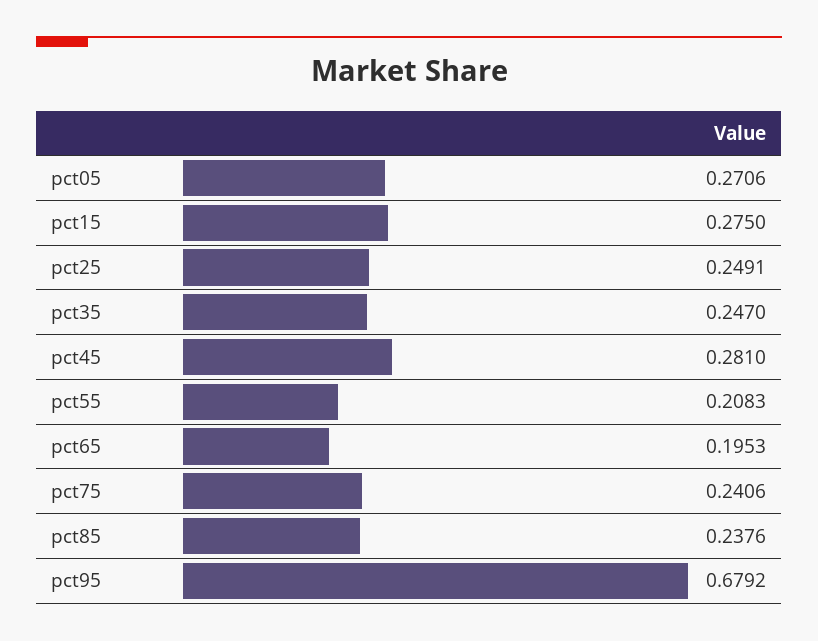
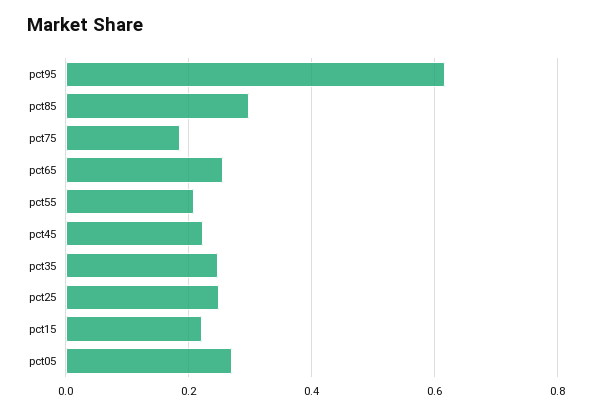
  {
    "pct05": 0.2706,
-   "pct15": 0.275,
+   "pct15": 0.22,
    "pct25": 0.2491,
    "pct35": 0.247,
-   "pct45": 0.281,
+   "pct45": 0.22,
    "pct55": 0.2083,
-   "pct65": 0.1953,
+   "pct65": 0.26,
-   "pct75": 0.2406,
+   "pct75": 0.18,
-   "pct85": 0.2376,
+   "pct85": 0.3,
-   "pct95": 0.6792
+   "pct95": 0.62
  }

